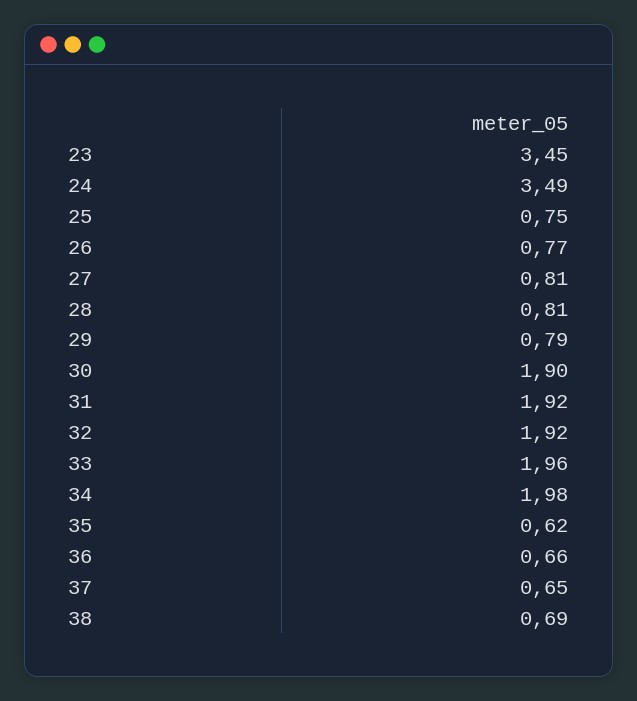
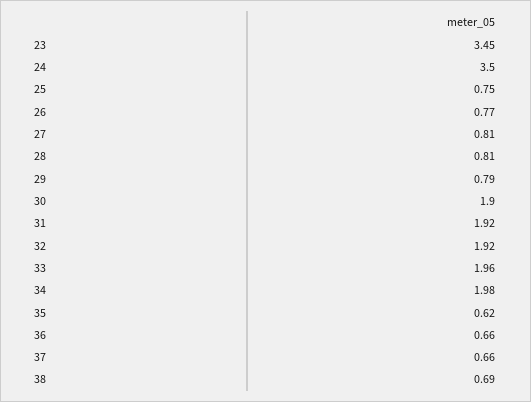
  {
    "23": 3.45,
-   "24": 3.49,
+   "24": 3.5,
    "25": 0.75,
    "26": 0.77,
    "27": 0.81,
    "28": 0.81,
    "29": 0.79,
    "30": 1.9,
    "31": 1.92,
    "32": 1.92,
    "33": 1.96,
    "34": 1.98,
    "35": 0.62,
    "36": 0.66,
-   "37": 0.65,
+   "37": 0.66,
    "38": 0.69
  }

